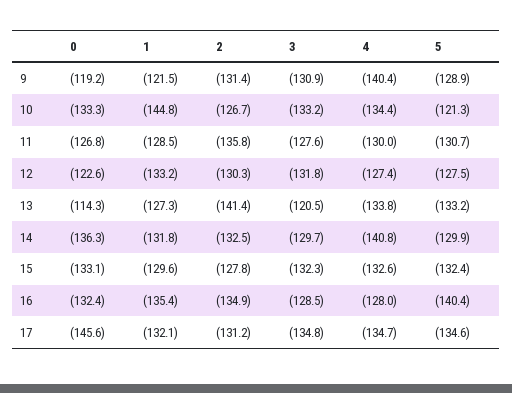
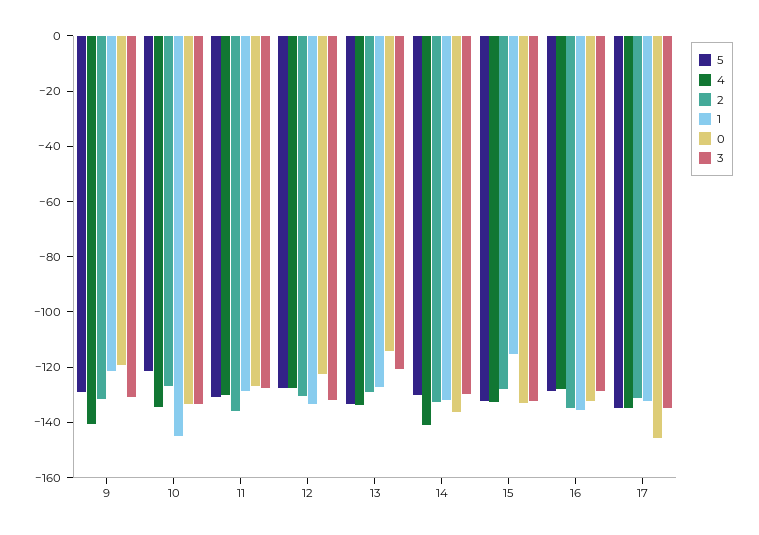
  {
    "0": {
      "9": -119.2,
      "10": -133.3,
      "11": -126.8,
      "12": -122.6,
      "13": -114.3,
      "14": -136.3,
      "15": -133.1,
      "16": -132.4,
      "17": -145.6
    },
    "1": {
      "9": -121.5,
      "10": -144.8,
      "11": -128.5,
      "12": -133.2,
      "13": -127.3,
      "14": -131.8,
-     "15": -129.6,
+     "15": -115,
      "16": -135.4,
      "17": -132.1
    },
    "2": {
      "9": -131.4,
      "10": -126.7,
      "11": -135.8,
      "12": -130.3,
-     "13": -141.4,
+     "13": -130,
      "14": -132.5,
      "15": -127.8,
      "16": -134.9,
      "17": -131.2
    },
    "3": {
      "9": -130.9,
      "10": -133.2,
      "11": -127.6,
      "12": -131.8,
      "13": -120.5,
      "14": -129.7,
      "15": -132.3,
      "16": -128.5,
      "17": -134.8
    },
    "4": {
      "9": -140.4,
      "10": -134.4,
      "11": -130,
      "12": -127.4,
      "13": -133.8,
      "14": -140.8,
      "15": -132.6,
      "16": -128,
      "17": -134.7
    },
    "5": {
      "9": -128.9,
      "10": -121.3,
      "11": -130.7,
      "12": -127.5,
      "13": -133.2,
      "14": -129.9,
      "15": -132.4,
-     "16": -140.4,
+     "16": -130,
      "17": -134.6
    }
  }

